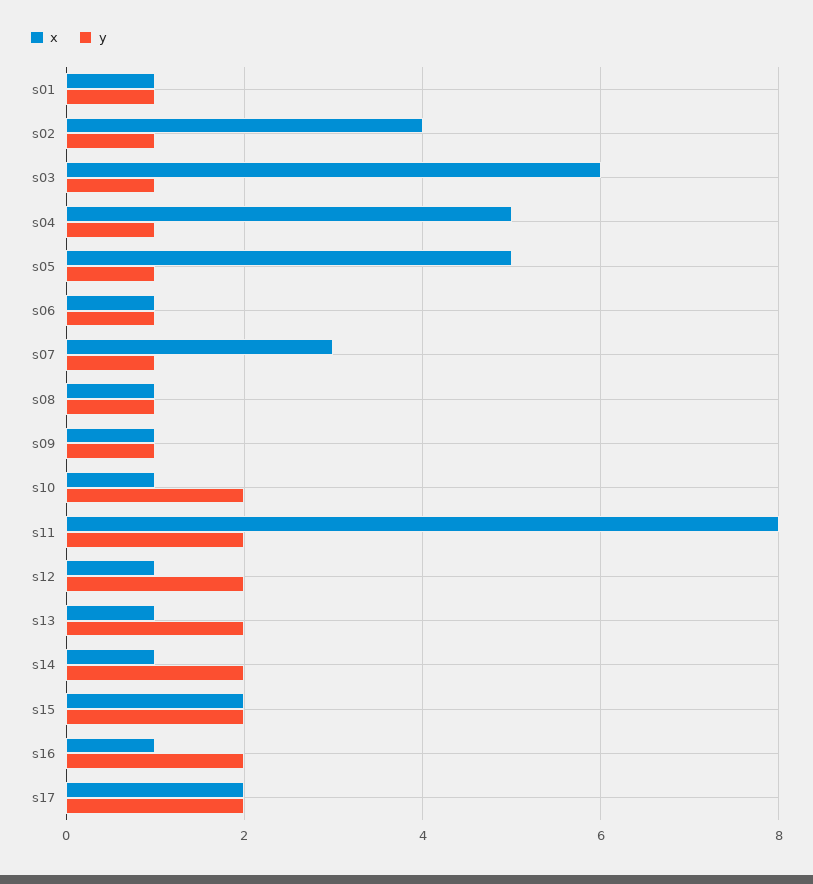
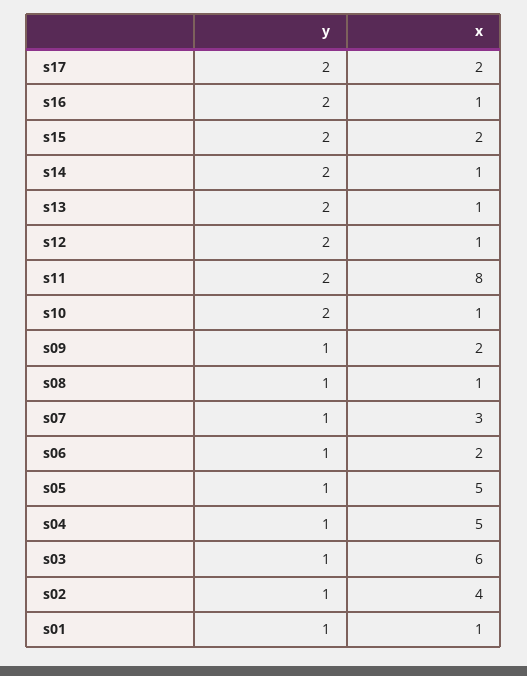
  {
    "x": {
      "s01": 1,
      "s02": 4,
      "s03": 6,
      "s04": 5,
      "s05": 5,
-     "s06": 1,
+     "s06": 2,
      "s07": 3,
      "s08": 1,
-     "s09": 1,
+     "s09": 2,
      "s10": 1,
      "s11": 8,
      "s12": 1,
      "s13": 1,
      "s14": 1,
      "s15": 2,
      "s16": 1,
      "s17": 2
    },
    "y": {
      "s01": 1,
      "s02": 1,
      "s03": 1,
      "s04": 1,
      "s05": 1,
      "s06": 1,
      "s07": 1,
      "s08": 1,
      "s09": 1,
      "s10": 2,
      "s11": 2,
      "s12": 2,
      "s13": 2,
      "s14": 2,
      "s15": 2,
      "s16": 2,
      "s17": 2
    }
  }

